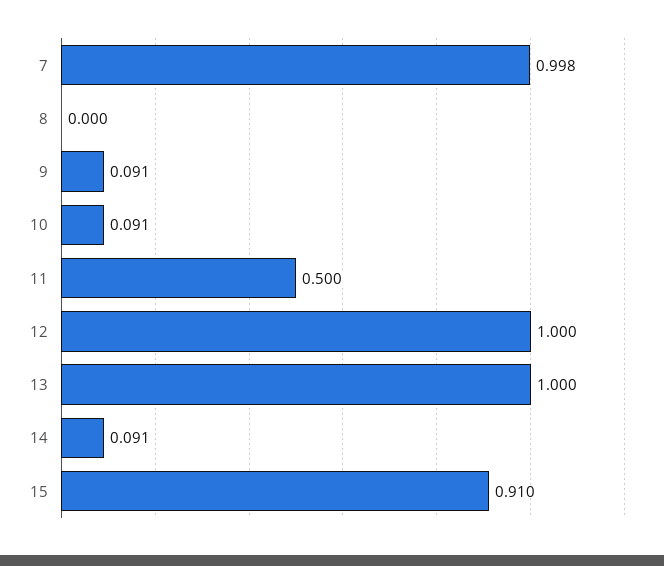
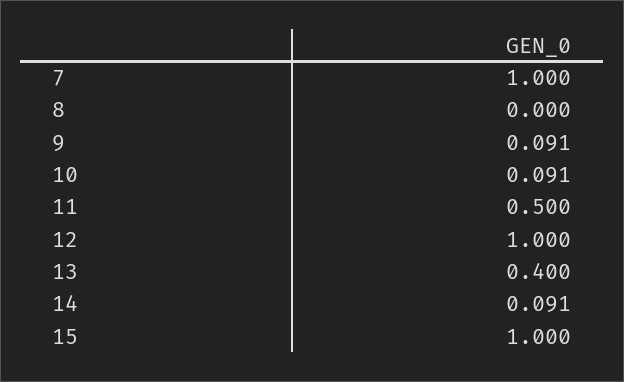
  {
-   "7": 0.998,
+   "7": 1,
    "8": 0,
    "9": 0.091,
    "10": 0.091,
    "11": 0.5,
    "12": 1,
-   "13": 1,
+   "13": 0.4,
    "14": 0.091,
-   "15": 0.91
+   "15": 1
  }

